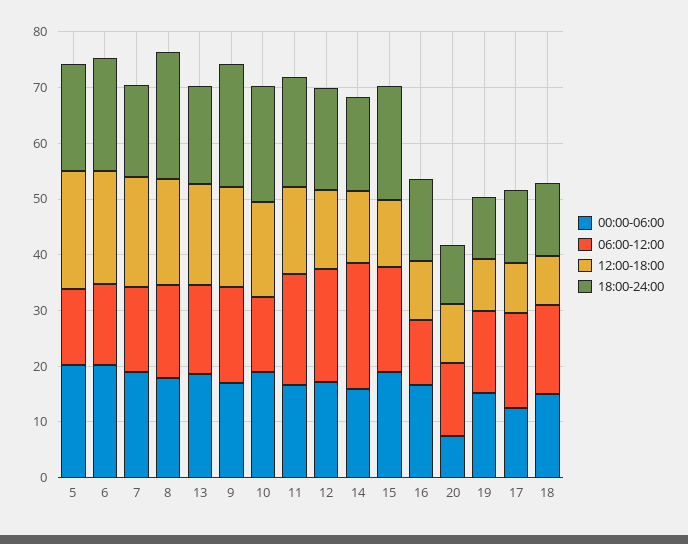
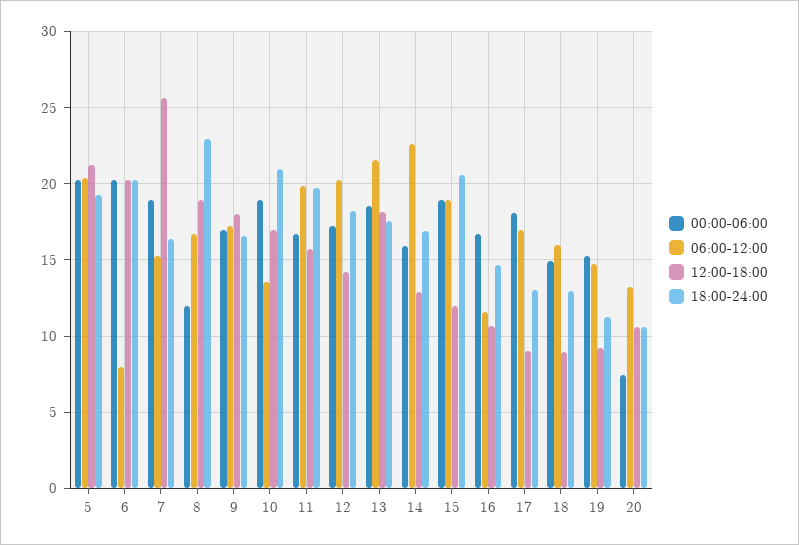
  {
    "00:00-06:00": {
      "5": 20,
      "6": 20,
      "7": 19,
-     "8": 18,
+     "8": 12,
      "13": 18.5,
      "9": 17,
      "10": 19,
      "11": 16.5,
      "12": 17,
      "14": 16,
      "15": 19,
      "16": 16.5,
      "20": 7.5,
      "19": 15,
-     "17": 12,
+     "17": 18,
      "18": 15
    },
    "06:00-12:00": {
-     "5": 14,
+     "5": 20.5,
-     "6": 14,
+     "6": 8,
      "7": 15,
      "8": 16.5,
-     "13": 16,
+     "13": 21.5,
      "9": 17,
      "10": 13.5,
      "11": 20,
      "12": 20,
      "14": 22.5,
      "15": 19,
      "16": 11.5,
      "20": 13,
      "19": 14.5,
      "17": 17,
      "18": 16
    },
    "12:00-18:00": {
      "5": 21,
      "6": 20,
-     "7": 20,
+     "7": 25.5,
      "8": 19,
      "13": 18,
      "9": 18,
      "10": 17,
      "11": 15.5,
      "12": 14,
      "14": 13,
      "15": 12,
      "16": 10.5,
      "20": 10.5,
      "19": 9,
      "17": 9,
      "18": 9
    },
    "18:00-24:00": {
      "5": 19,
      "6": 20,
      "7": 16.5,
      "8": 23,
      "13": 17.5,
-     "9": 22,
+     "9": 16.5,
      "10": 21,
      "11": 19.5,
      "12": 18,
      "14": 17,
      "15": 20.5,
      "16": 14.5,
      "20": 10.5,
      "19": 11,
      "17": 13,
      "18": 13
    }
  }

